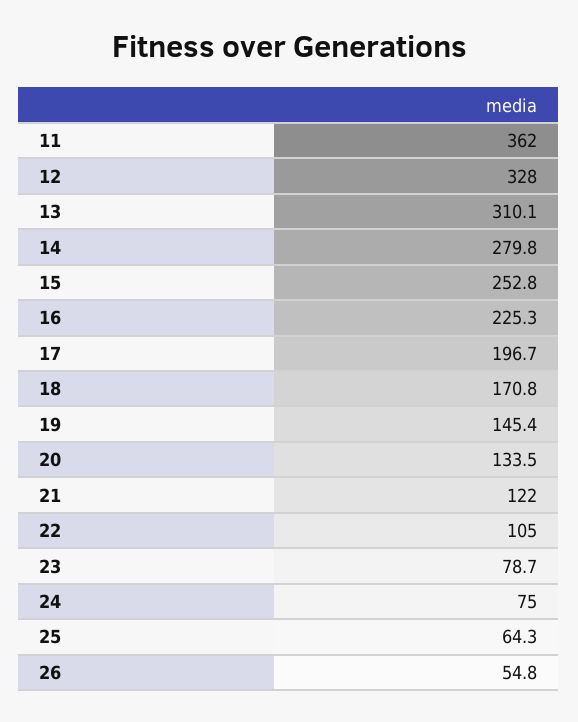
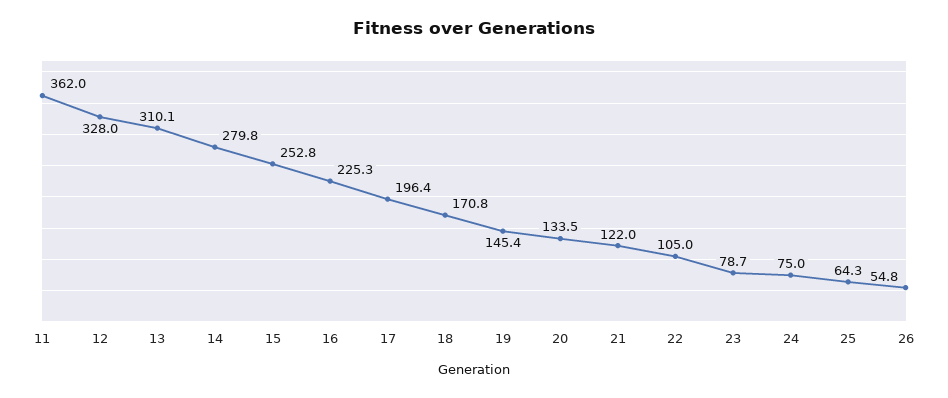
  {
    "11": 362,
    "12": 328,
    "13": 310.1,
    "14": 279.8,
    "15": 252.8,
    "16": 225.3,
-   "17": 196.7,
+   "17": 196.4,
    "18": 170.8,
    "19": 145.4,
    "20": 133.5,
    "21": 122,
    "22": 105,
    "23": 78.7,
    "24": 75,
    "25": 64.3,
    "26": 54.8
  }

